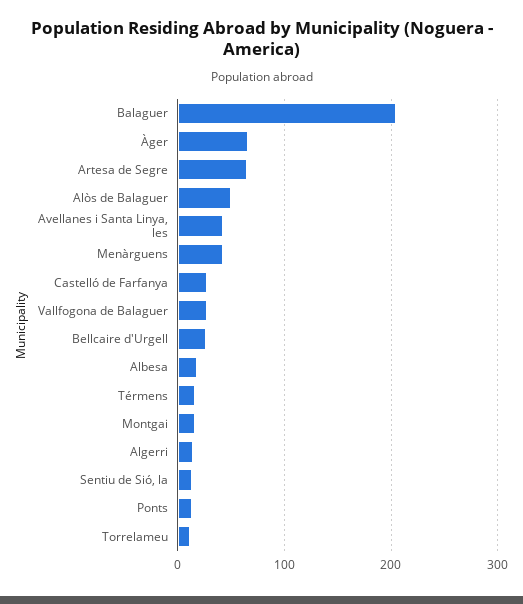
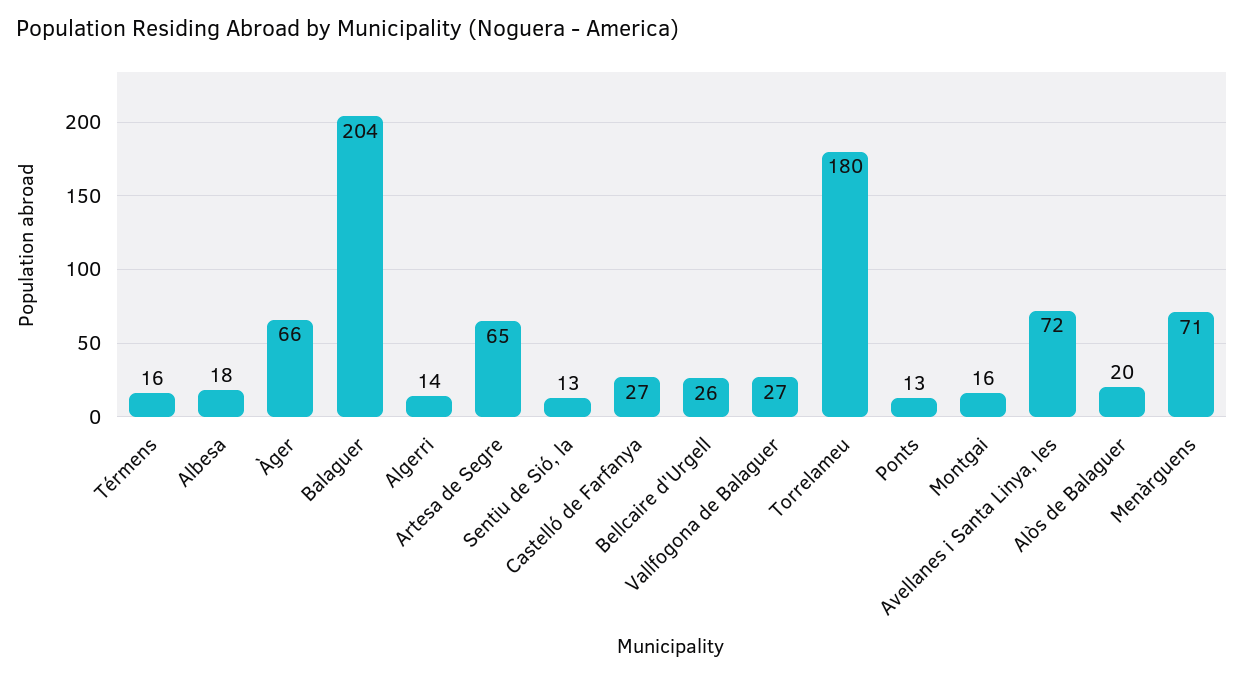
  {
    "Balaguer": 204,
    "Àger": 66,
    "Artesa de Segre": 65,
-   "Alòs de Balaguer": 50,
+   "Alòs de Balaguer": 20,
-   "Avellanes i Santa Linya, les": 40,
+   "Avellanes i Santa Linya, les": 72,
-   "Menàrguens": 40,
+   "Menàrguens": 71,
    "Castelló de Farfanya": 27,
    "Vallfogona de Balaguer": 27,
    "Bellcaire d'Urgell": 26,
    "Albesa": 18,
    "Térmens": 16,
    "Montgai": 16,
    "Algerri": 14,
    "Sentiu de Sió, la": 13,
    "Ponts": 13,
-   "Torrelameu": 10
+   "Torrelameu": 180
  }

